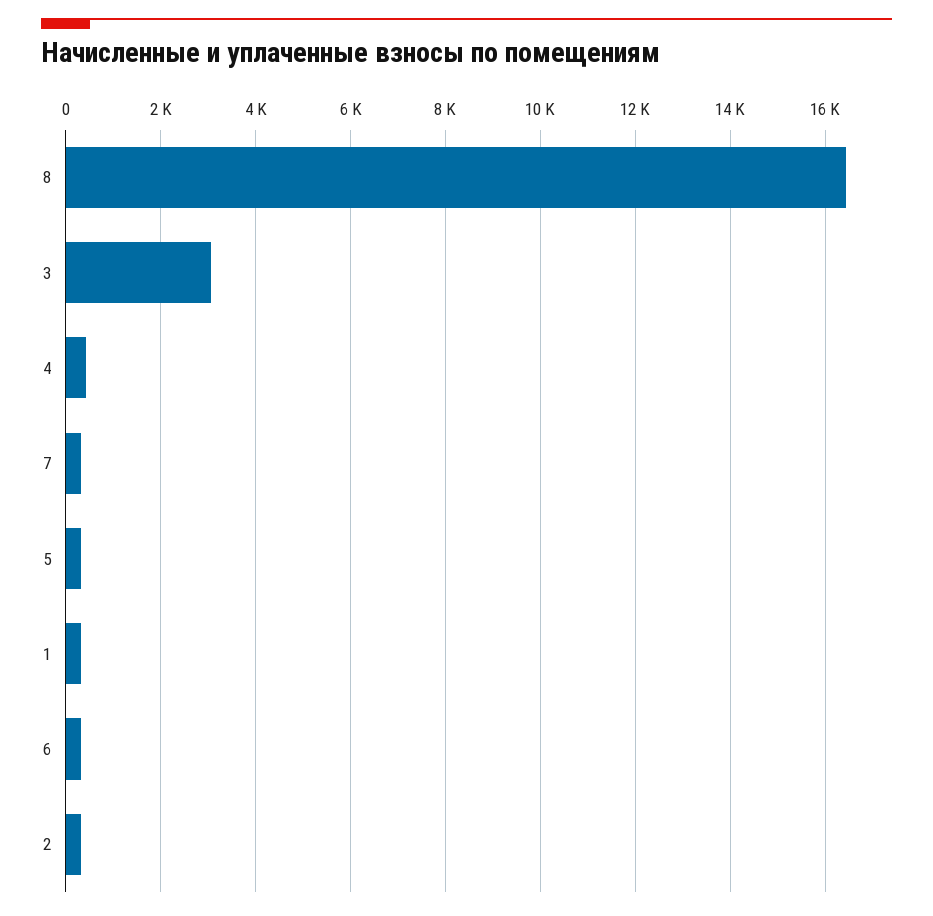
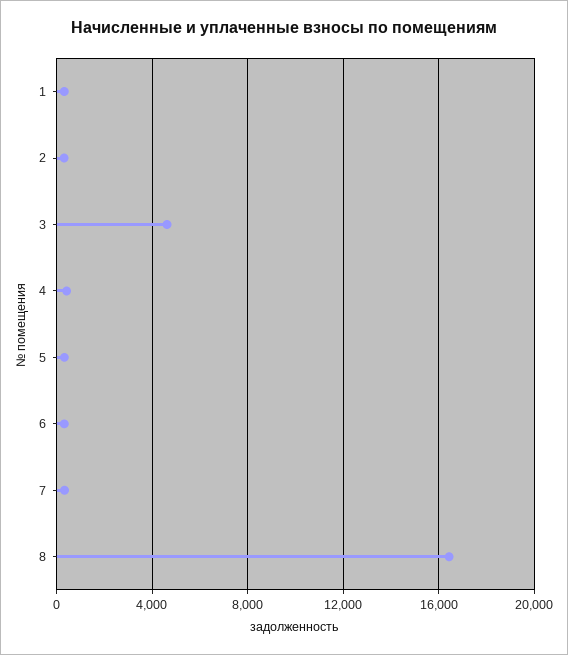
  {
    "8": 16400,
-   "3": 3000,
+   "3": 4500,
    "4": 400,
    "7": 400,
    "5": 400,
    "1": 400,
    "6": 400,
    "2": 400
  }

